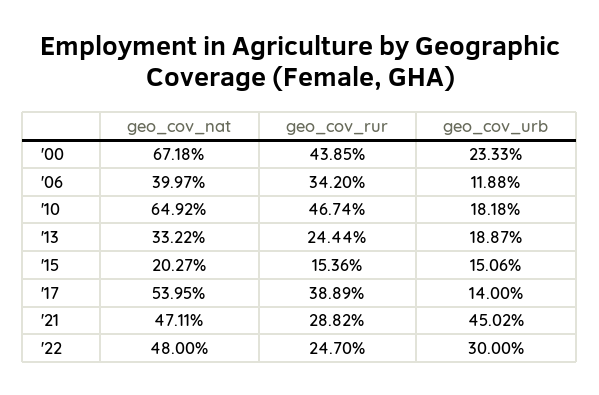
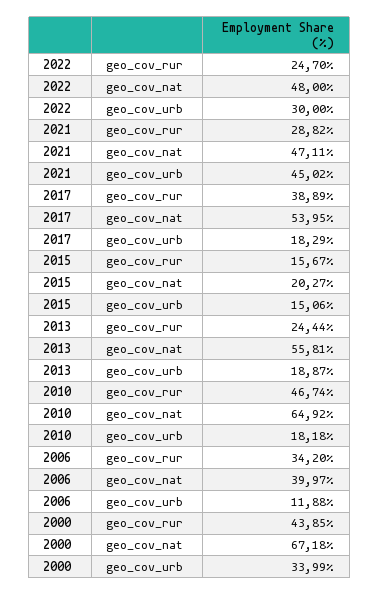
  {
    "geo_cov_nat": {
      "'00": 67.18,
      "'06": 39.97,
      "'10": 64.92,
-     "'13": 33.22,
+     "'13": 55.81,
      "'15": 20.27,
      "'17": 53.95,
      "'21": 47.11,
      "'22": 48
    },
    "geo_cov_rur": {
      "'00": 43.85,
      "'06": 34.2,
      "'10": 46.74,
      "'13": 24.44,
-     "'15": 15.36,
+     "'15": 15.67,
      "'17": 38.89,
      "'21": 28.82,
      "'22": 24.7
    },
    "geo_cov_urb": {
-     "'00": 23.33,
+     "'00": 33.99,
      "'06": 11.88,
      "'10": 18.18,
      "'13": 18.87,
      "'15": 15.06,
-     "'17": 14,
+     "'17": 18.29,
      "'21": 45.02,
      "'22": 30
    }
  }

